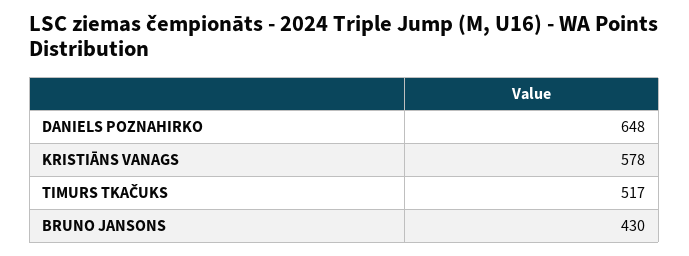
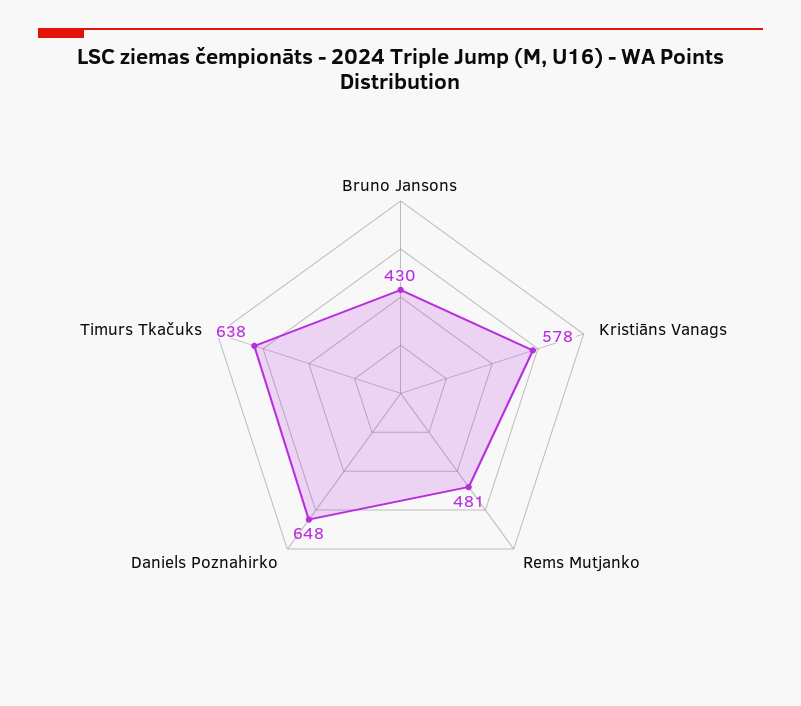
  {
    "DANIELS POZNAHIRKO": 648,
    "KRISTIĀNS VANAGS": 578,
-   "TIMURS TKAČUKS": 517,
+   "TIMURS TKAČUKS": 638,
-   "BRUNO JANSONS": 430
+   "BRUNO JANSONS": 430,
+   "Rems Mutjanko": 481
  }

